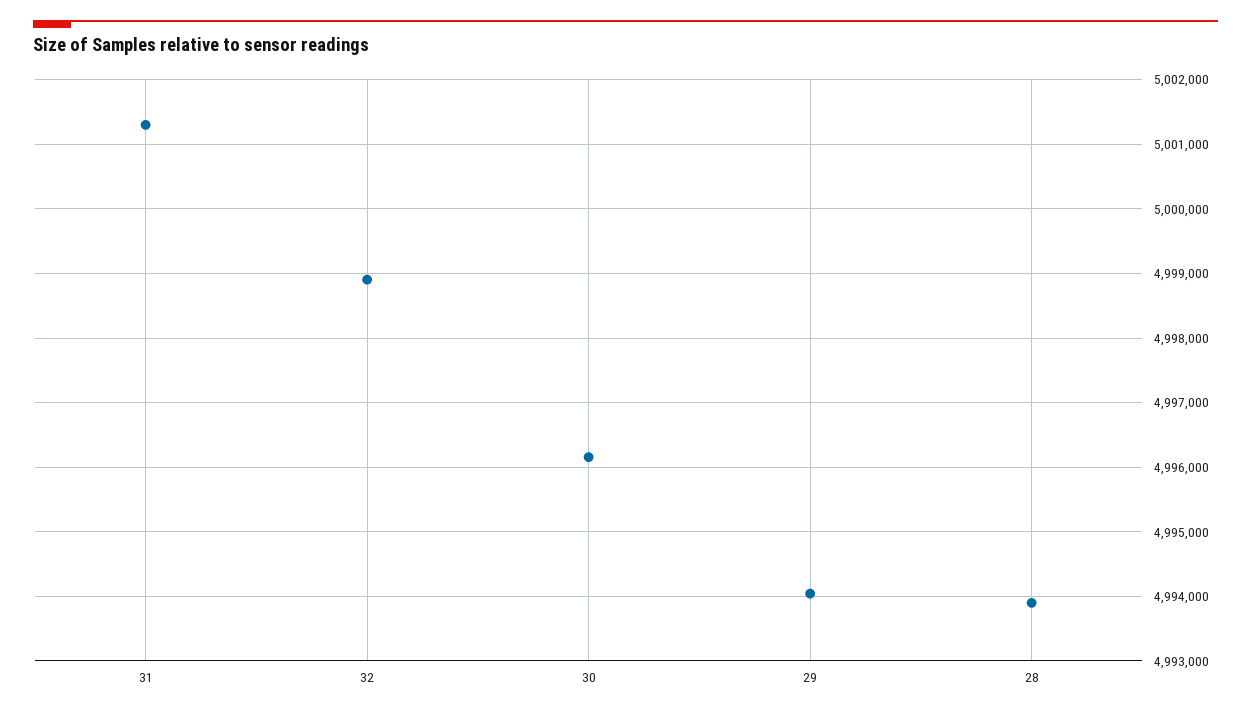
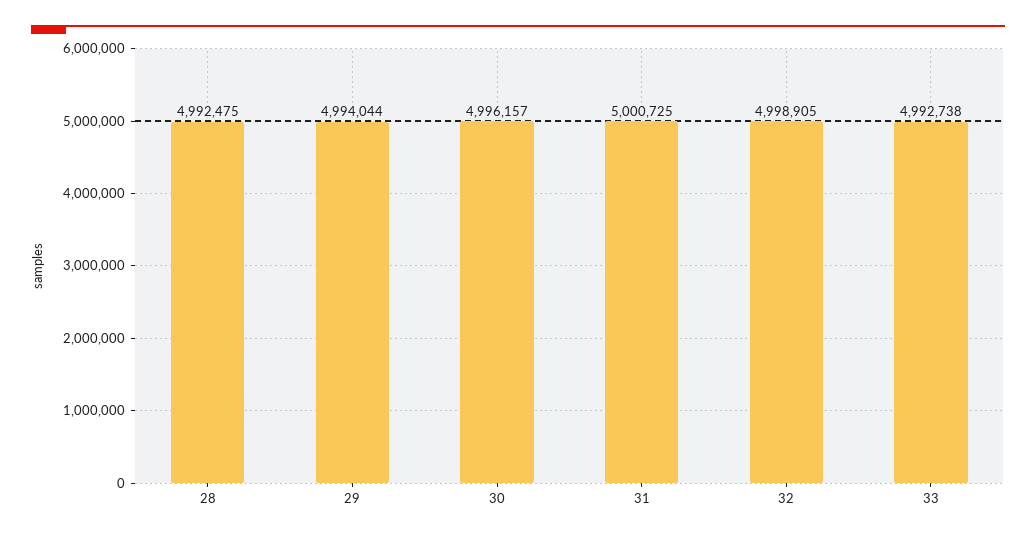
  {
-   "31": 5001300,
+   "31": 5000725,
    "32": 4998905,
    "30": 4996157,
    "29": 4994044,
-   "28": 4993900
+   "28": 4992475,
+   "33": 4992738
  }

